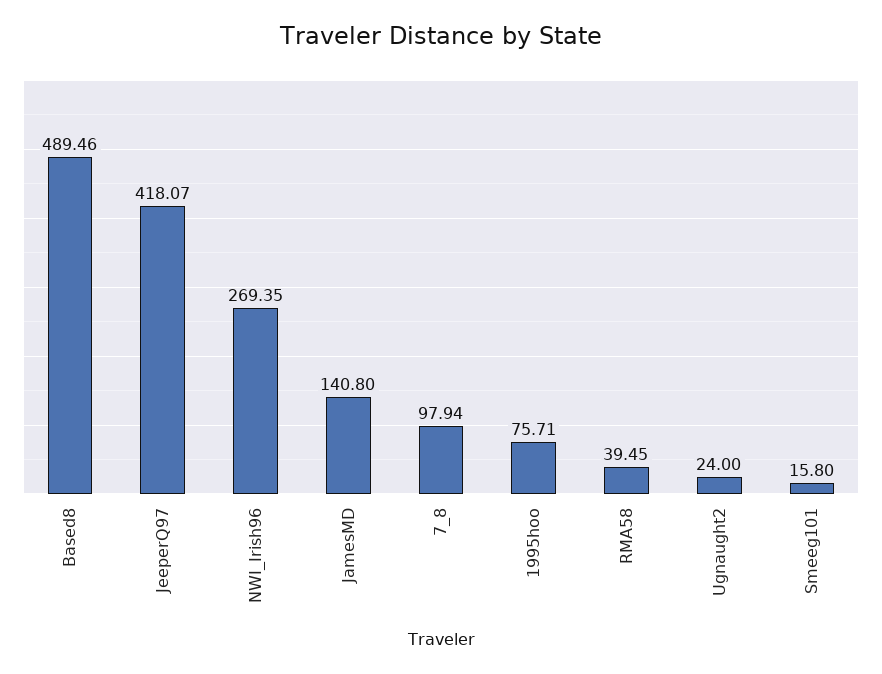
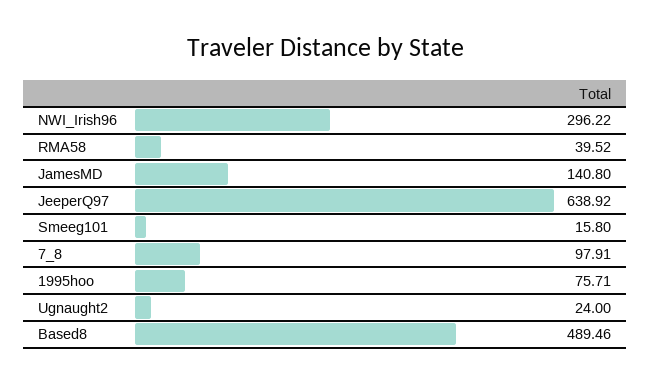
  {
    "Based8": 489.46,
-   "JeeperQ97": 418.07,
+   "JeeperQ97": 638.92,
-   "NWI_Irish96": 269.35,
+   "NWI_Irish96": 296.22,
    "JamesMD": 140.8,
-   "7_8": 97.94,
+   "7_8": 97.91,
    "1995hoo": 75.71,
-   "RMA58": 39.45,
+   "RMA58": 39.52,
    "Ugnaught2": 24,
    "Smeeg101": 15.8
  }

